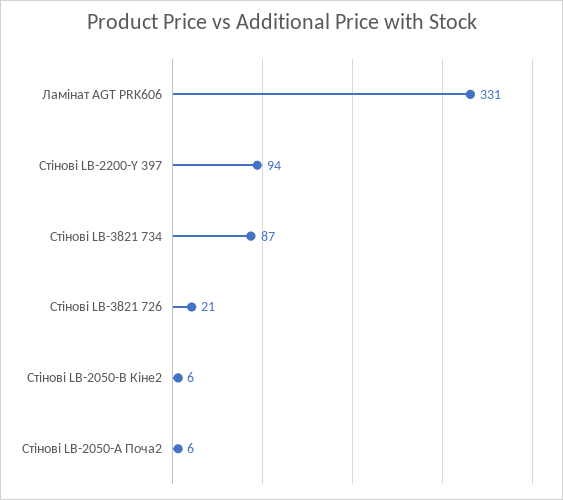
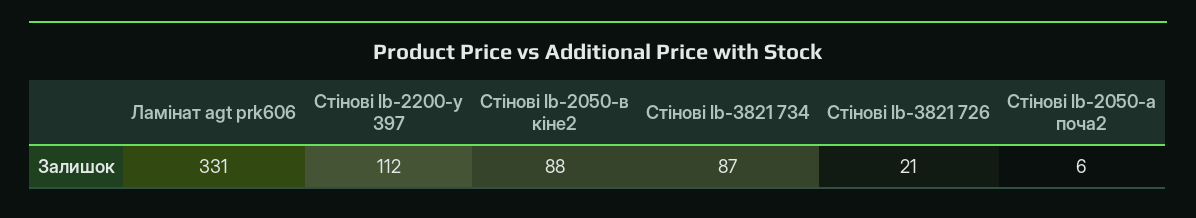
  {
    "Ламінат AGT PRK606": 331,
-   "Стінові LB-2200-Y 397": 94,
+   "Стінові LB-2200-Y 397": 112,
    "Стінові LB-3821 734": 87,
    "Стінові LB-3821 726": 21,
-   "Стінові LB-2050-В Кіне2": 6,
+   "Стінові LB-2050-В Кіне2": 88,
    "Стінові LB-2050-А Поча2": 6
  }

